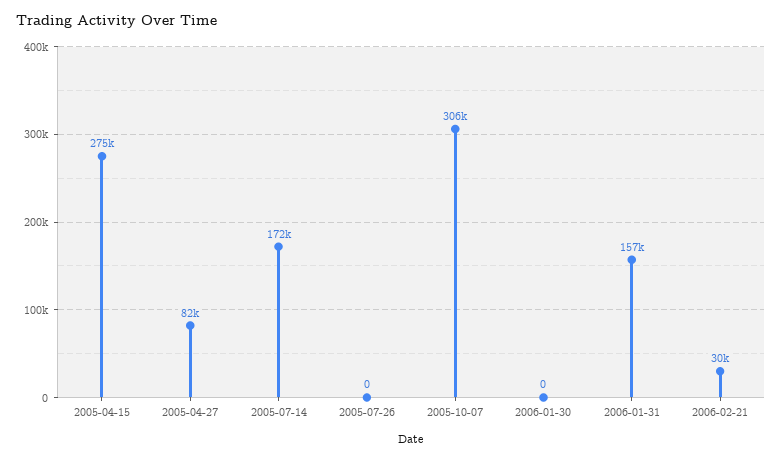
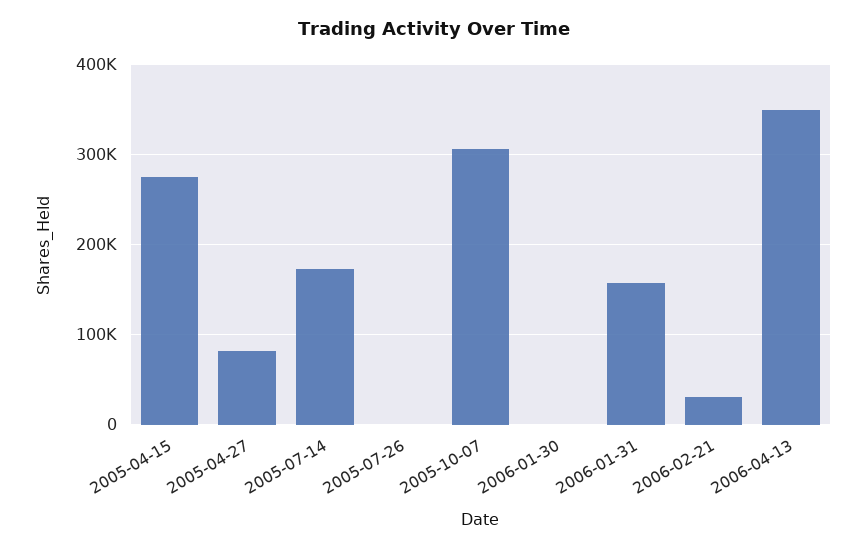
  {
    "2005-04-15": 275000,
    "2005-04-27": 82000,
    "2005-07-14": 172000,
    "2005-07-26": 0,
    "2005-10-07": 306000,
    "2006-01-30": 0,
    "2006-01-31": 157000,
-   "2006-02-21": 30000
+   "2006-02-21": 30000,
+   "2006-04-13": 350000
  }

